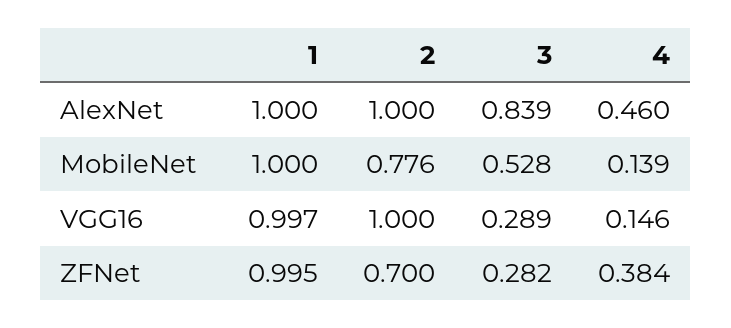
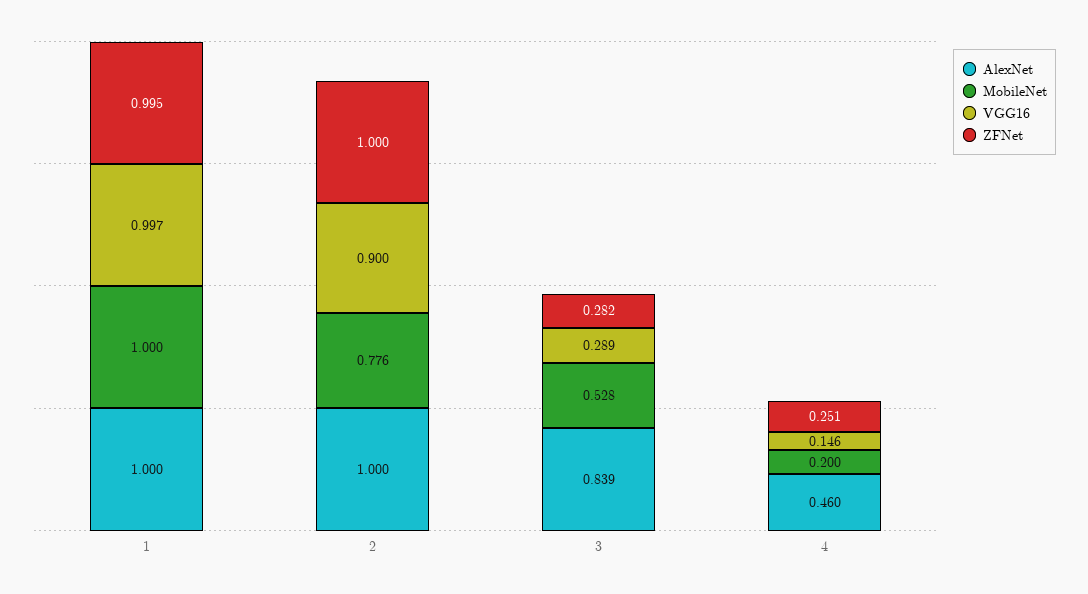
  {
    "AlexNet": {
      "1": 1,
      "2": 1,
      "3": 0.839,
      "4": 0.46
    },
    "MobileNet": {
      "1": 1,
      "2": 0.776,
      "3": 0.528,
-     "4": 0.139
+     "4": 0.2
    },
    "VGG16": {
      "1": 0.997,
-     "2": 1,
+     "2": 0.9,
      "3": 0.289,
      "4": 0.146
    },
    "ZFNet": {
      "1": 0.995,
-     "2": 0.7,
+     "2": 1,
      "3": 0.282,
-     "4": 0.384
+     "4": 0.251
    }
  }

